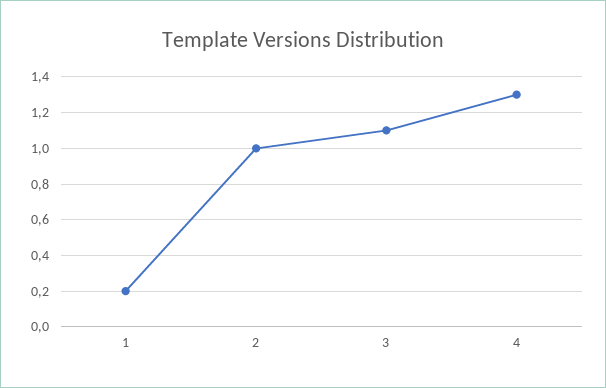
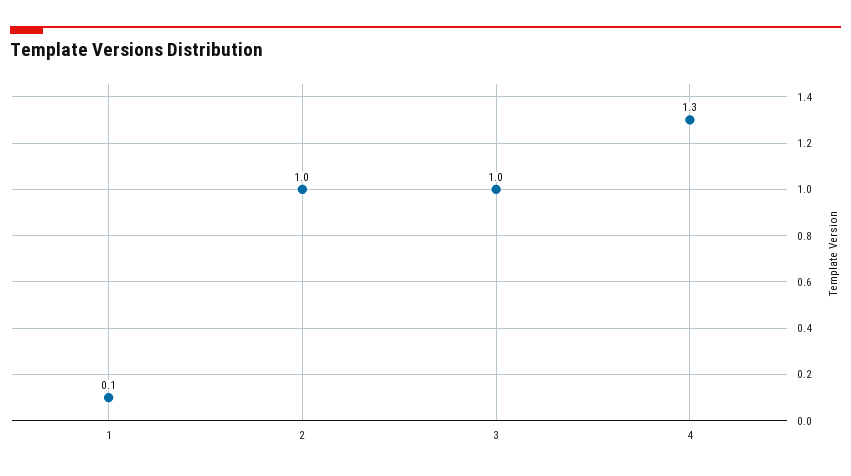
  {
-   "1": 0.2,
+   "1": 0.1,
    "2": 1,
-   "3": 1.1,
+   "3": 1,
    "4": 1.3
  }

